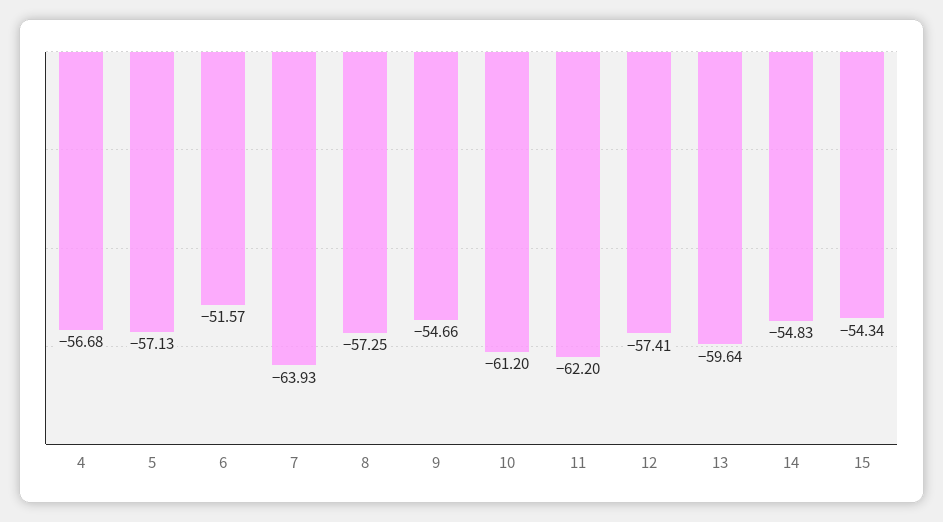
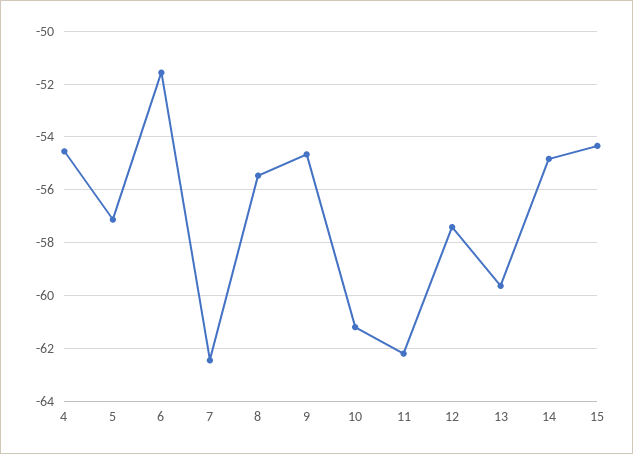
  {
-   "4": -56.68,
+   "4": -54.5,
    "5": -57.13,
    "6": -51.57,
-   "7": -63.93,
+   "7": -62.5,
-   "8": -57.25,
+   "8": -55.5,
    "9": -54.66,
    "10": -61.2,
    "11": -62.2,
    "12": -57.41,
    "13": -59.64,
    "14": -54.83,
    "15": -54.34
  }

